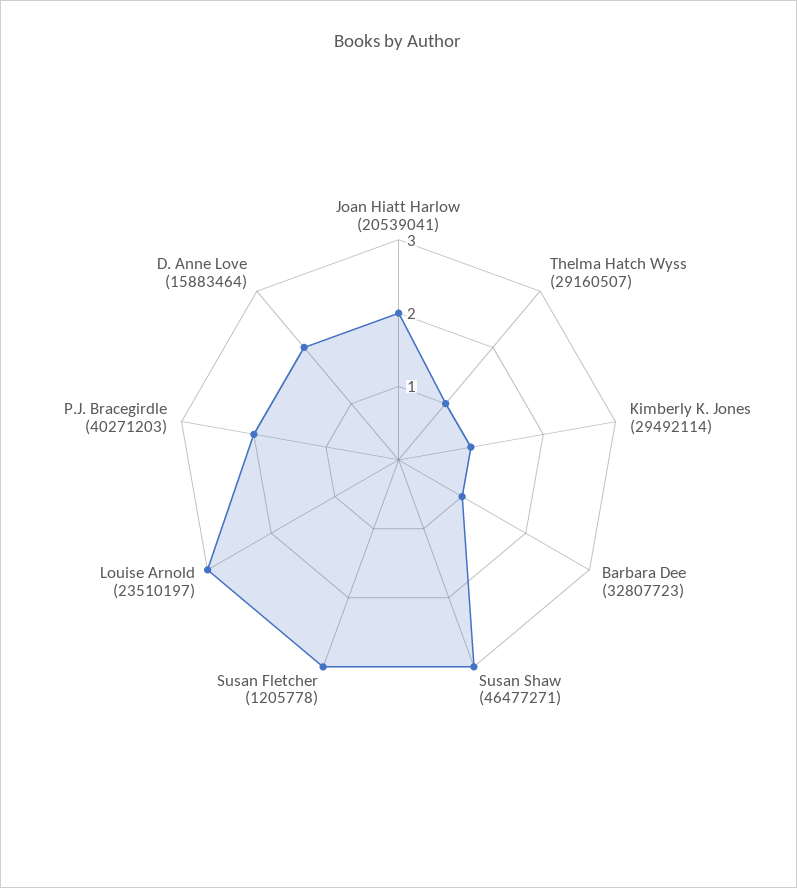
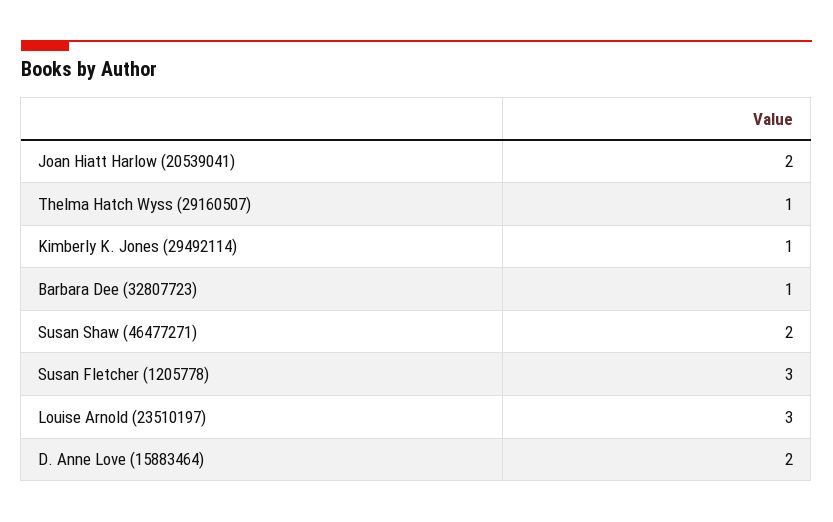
  {
    "Joan Hiatt Harlow (20539041)": 2,
    "Thelma Hatch Wyss (29160507)": 1,
    "Kimberly K. Jones (29492114)": 1,
    "Barbara Dee (32807723)": 1,
-   "Susan Shaw (46477271)": 3,
+   "Susan Shaw (46477271)": 2,
    "Susan Fletcher (1205778)": 3,
    "Louise Arnold (23510197)": 3,
-   "P.J. Bracegirdle (40271203)": 2,
    "D. Anne Love (15883464)": 2
  }

